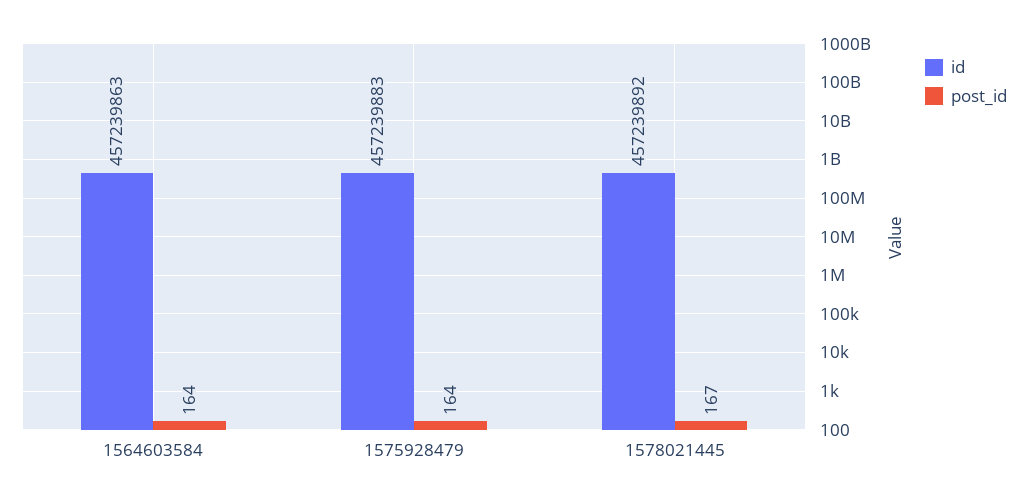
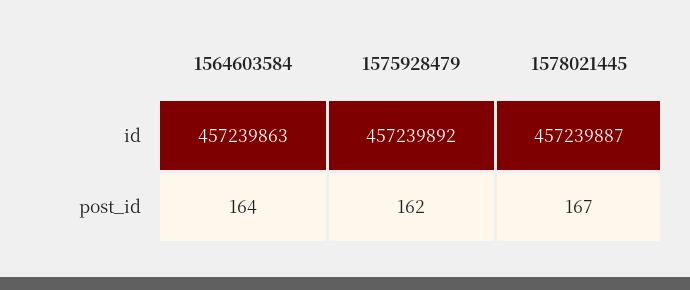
  {
    "id": {
      "1564603584": 457239863,
-     "1575928479": 457239883,
+     "1575928479": 457239892,
-     "1578021445": 457239892
+     "1578021445": 457239887
    },
    "post_id": {
      "1564603584": 164,
-     "1575928479": 164,
+     "1575928479": 162,
      "1578021445": 167
    }
  }

